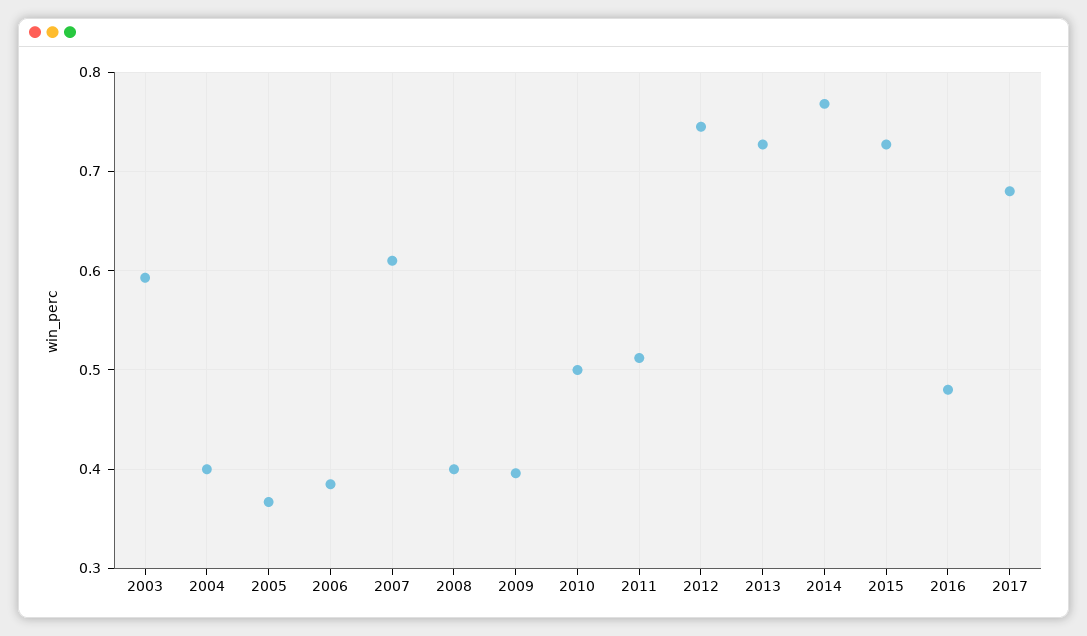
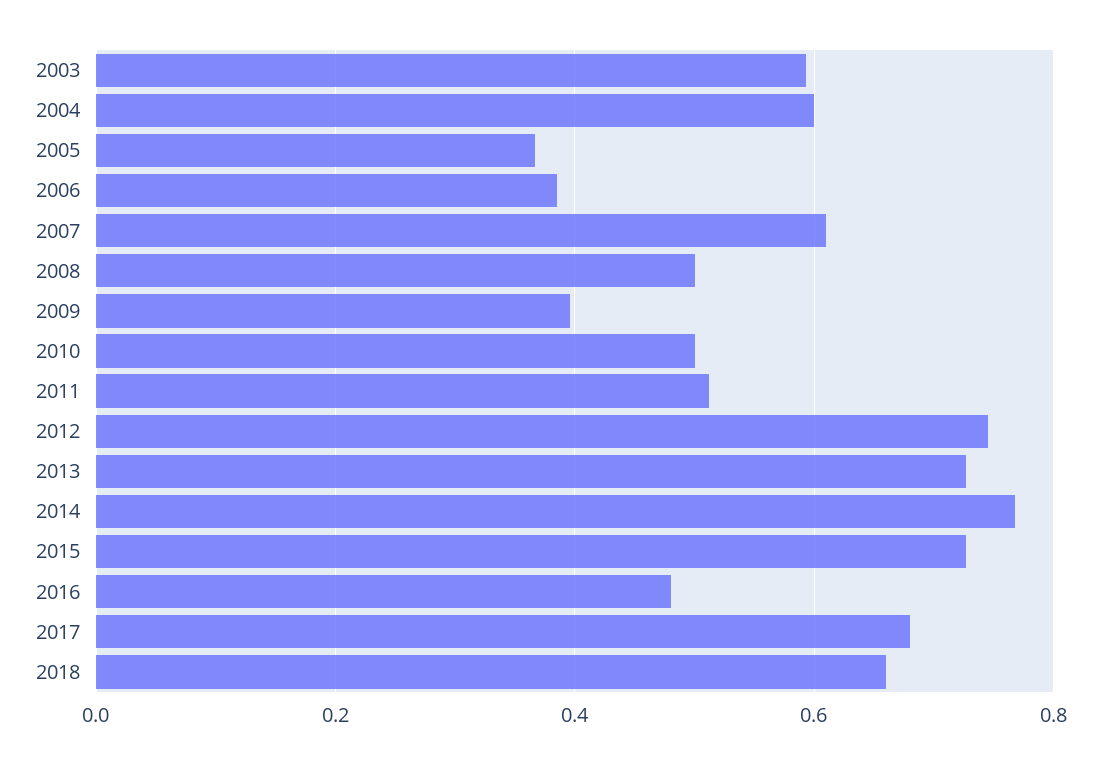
  {
    "2003": 0.59,
-   "2004": 0.4,
+   "2004": 0.6,
    "2005": 0.37,
    "2006": 0.39,
    "2007": 0.61,
-   "2008": 0.4,
+   "2008": 0.5,
    "2009": 0.4,
    "2010": 0.5,
    "2011": 0.51,
    "2012": 0.75,
    "2013": 0.73,
    "2014": 0.77,
    "2015": 0.73,
    "2016": 0.48,
-   "2017": 0.68
+   "2017": 0.68,
+   "2018": 0.66
  }

